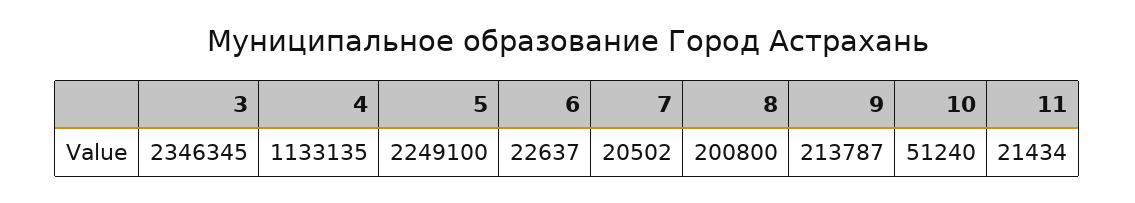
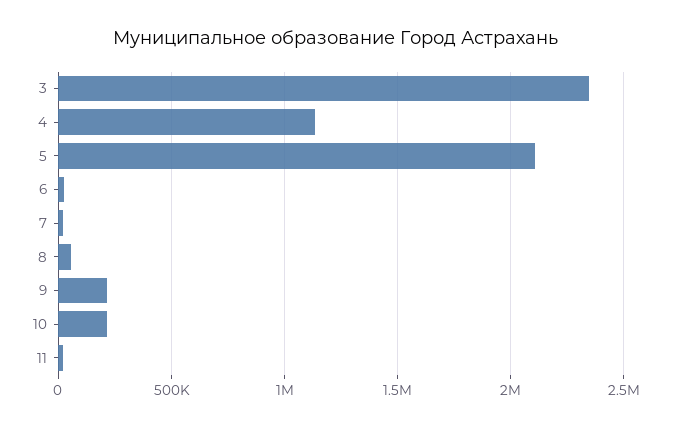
  {
    "3": 2346345,
    "4": 1133135,
-   "5": 2249100,
+   "5": 2100000,
    "6": 22637,
    "7": 20502,
-   "8": 200800,
+   "8": 50000,
    "9": 213787,
-   "10": 51240,
+   "10": 200000,
    "11": 21434
  }

